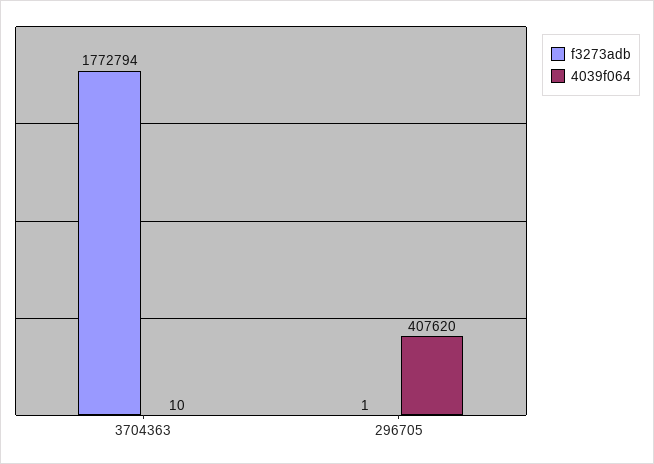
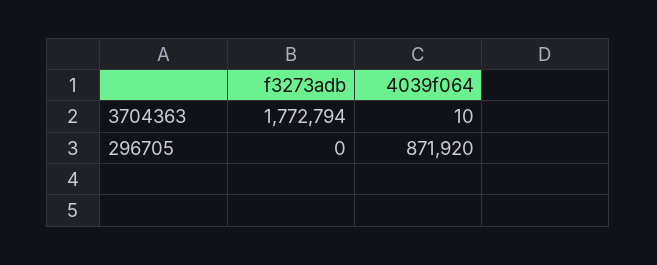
  {
    "f3273adb": {
      "3704363": 1772794,
-     "296705": 1
+     "296705": 0
    },
    "4039f064": {
      "3704363": 10,
-     "296705": 407620
+     "296705": 871920
    }
  }

